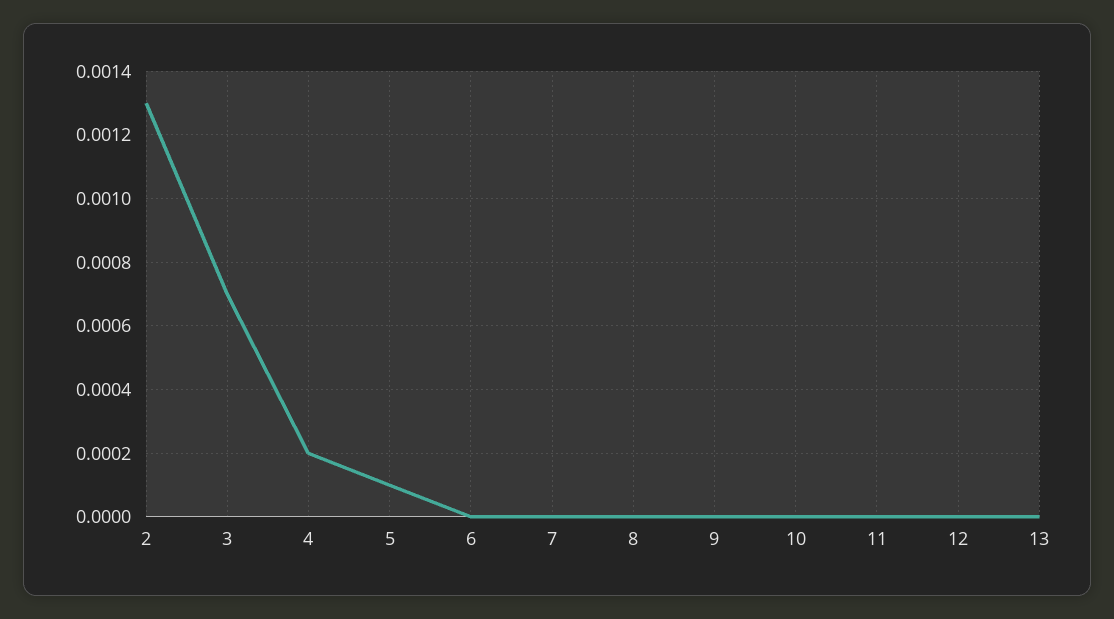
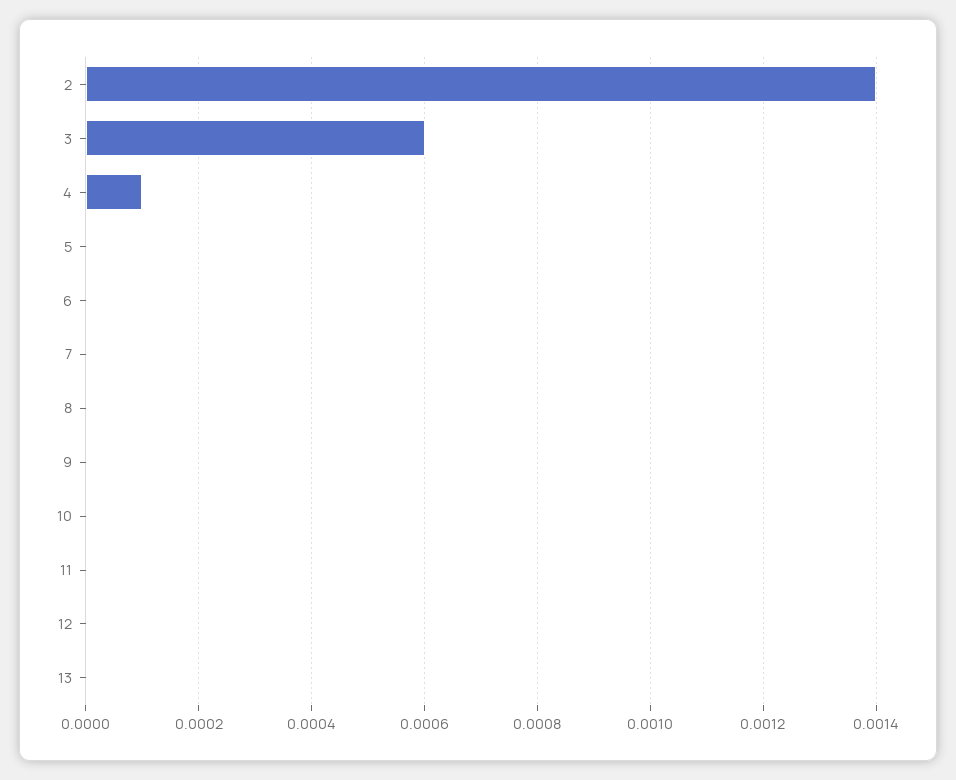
  {
-   "2": 0.0013,
+   "2": 0.0014,
-   "3": 0.0007,
+   "3": 0.0006,
-   "4": 0.0002,
+   "4": 0.0001,
-   "5": 0.0001,
+   "5": 0,
    "6": 0,
    "7": 0,
    "8": 0,
    "9": 0,
    "10": 0,
    "11": 0,
    "12": 0,
    "13": 0
  }

